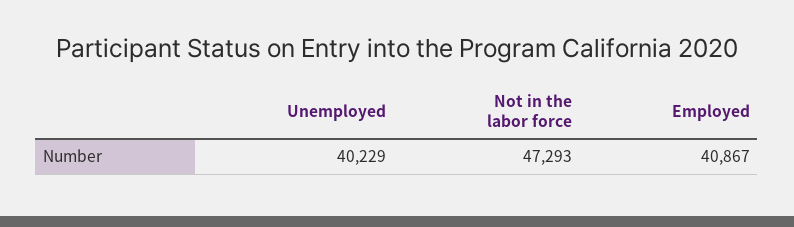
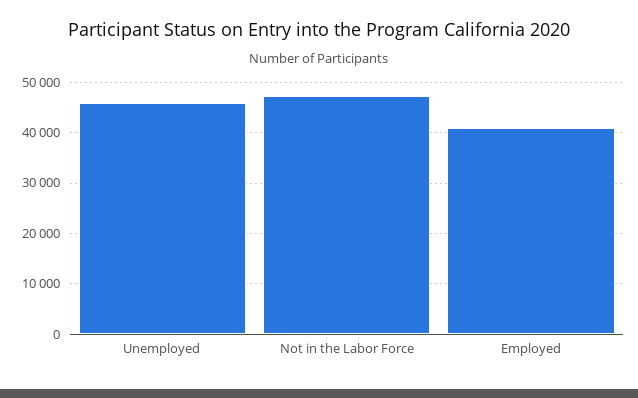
  {
-   "Unemployed": 40229,
+   "Unemployed": 46000,
    "Not in the labor force": 47293,
    "Employed": 40867
  }

